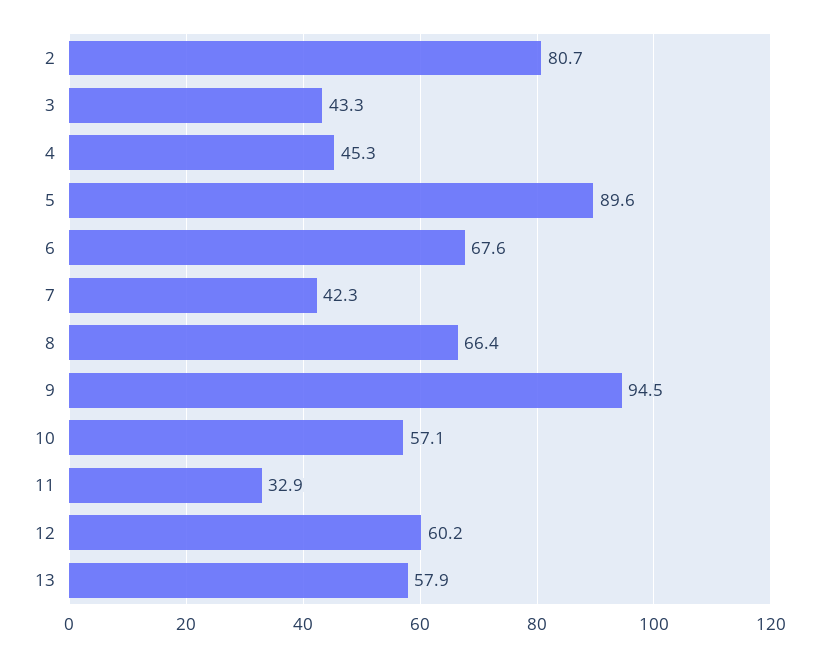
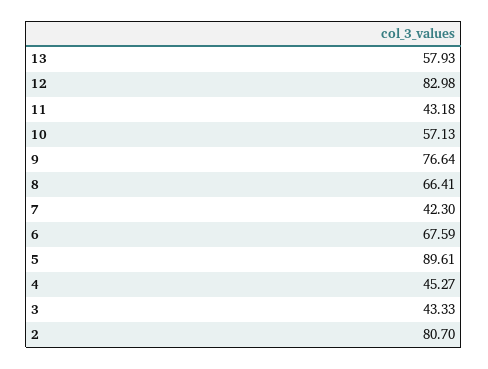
  {
    "2": 80.7,
    "3": 43.33,
    "4": 45.27,
    "5": 89.61,
    "6": 67.59,
    "7": 42.3,
    "8": 66.41,
-   "9": 94.5,
+   "9": 76.64,
    "10": 57.13,
-   "11": 32.9,
+   "11": 43.18,
-   "12": 60.2,
+   "12": 82.98,
    "13": 57.93
  }

